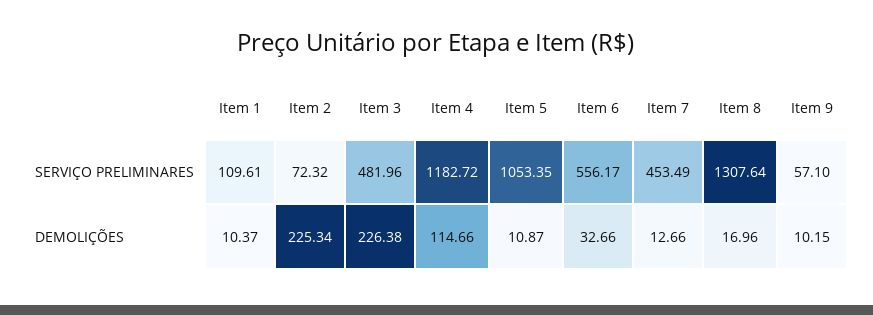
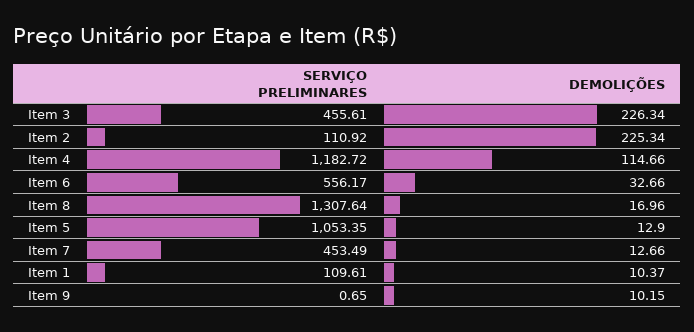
  {
    "Item 1": {
      "SERVIÇO PRELIMINARES": 109.61,
      "DEMOLIÇÕES": 10.37
    },
    "Item 2": {
-     "SERVIÇO PRELIMINARES": 72.32,
+     "SERVIÇO PRELIMINARES": 110.92,
      "DEMOLIÇÕES": 225.34
    },
    "Item 3": {
-     "SERVIÇO PRELIMINARES": 481.96,
+     "SERVIÇO PRELIMINARES": 455.61,
-     "DEMOLIÇÕES": 226.38
+     "DEMOLIÇÕES": 226.34
    },
    "Item 4": {
      "SERVIÇO PRELIMINARES": 1182.72,
      "DEMOLIÇÕES": 114.66
    },
    "Item 5": {
      "SERVIÇO PRELIMINARES": 1053.35,
-     "DEMOLIÇÕES": 10.87
+     "DEMOLIÇÕES": 12.9
    },
    "Item 6": {
      "SERVIÇO PRELIMINARES": 556.17,
      "DEMOLIÇÕES": 32.66
    },
    "Item 7": {
      "SERVIÇO PRELIMINARES": 453.49,
      "DEMOLIÇÕES": 12.66
    },
    "Item 8": {
      "SERVIÇO PRELIMINARES": 1307.64,
      "DEMOLIÇÕES": 16.96
    },
    "Item 9": {
-     "SERVIÇO PRELIMINARES": 57.1,
+     "SERVIÇO PRELIMINARES": 0.65,
      "DEMOLIÇÕES": 10.15
    }
  }

